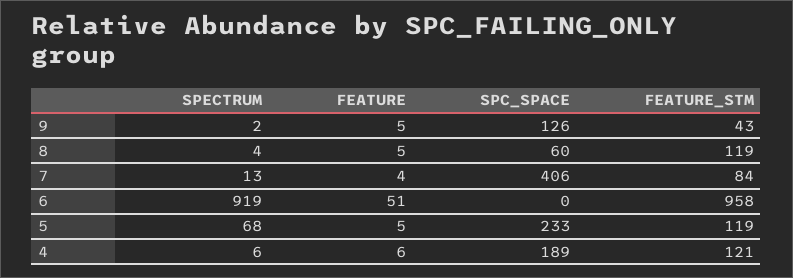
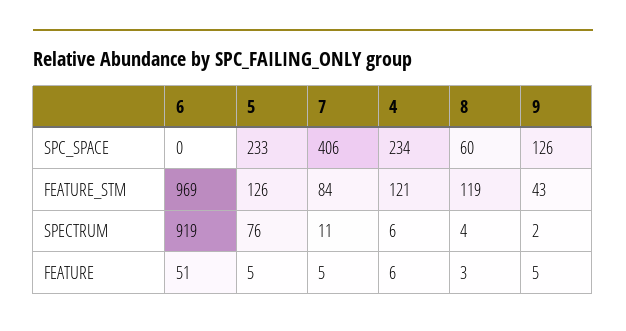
  {
    "SPECTRUM": {
      "9": 2,
      "8": 4,
-     "7": 13,
+     "7": 11,
      "6": 919,
-     "5": 68,
+     "5": 76,
      "4": 6
    },
    "FEATURE": {
      "9": 5,
-     "8": 5,
+     "8": 3,
-     "7": 4,
+     "7": 5,
      "6": 51,
      "5": 5,
      "4": 6
    },
    "SPC_SPACE": {
      "9": 126,
      "8": 60,
      "7": 406,
      "6": 0,
      "5": 233,
-     "4": 189
+     "4": 234
    },
    "FEATURE_STM": {
      "9": 43,
      "8": 119,
      "7": 84,
-     "6": 958,
+     "6": 969,
-     "5": 119,
+     "5": 126,
      "4": 121
    }
  }

